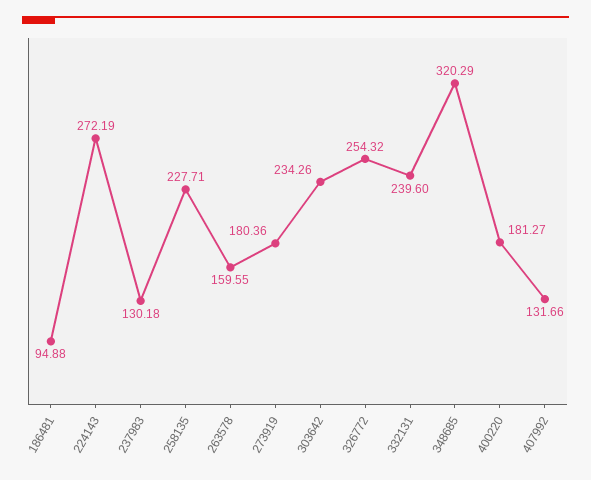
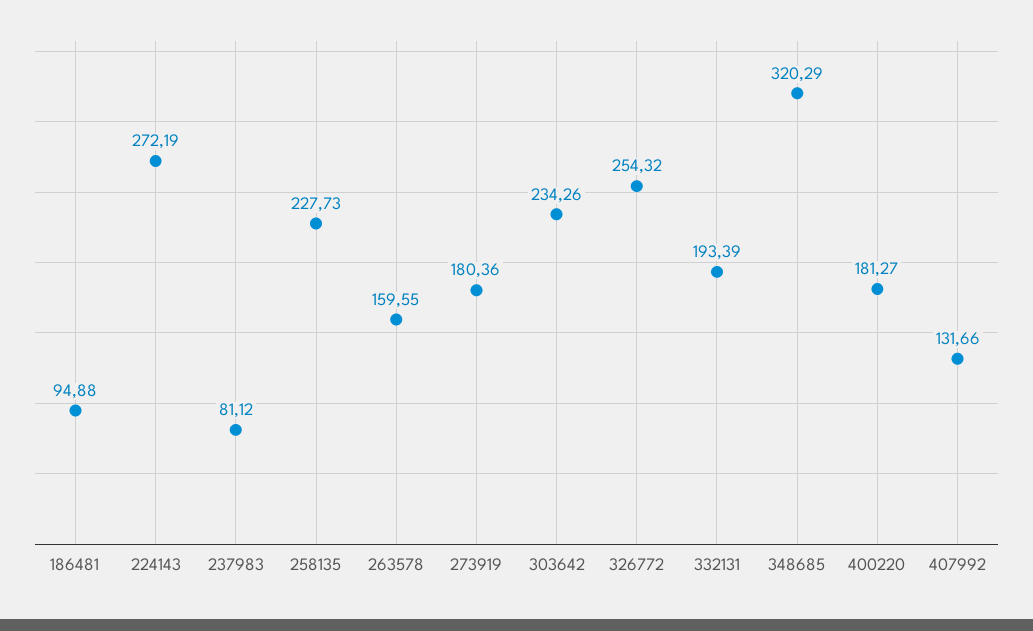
  {
    "186481": 94.88,
    "224143": 272.19,
-   "237983": 130.18,
+   "237983": 81.12,
-   "258135": 227.71,
+   "258135": 227.73,
    "263578": 159.55,
    "273919": 180.36,
    "303642": 234.26,
    "326772": 254.32,
-   "332131": 239.6,
+   "332131": 193.39,
    "348685": 320.29,
    "400220": 181.27,
    "407992": 131.66
  }

